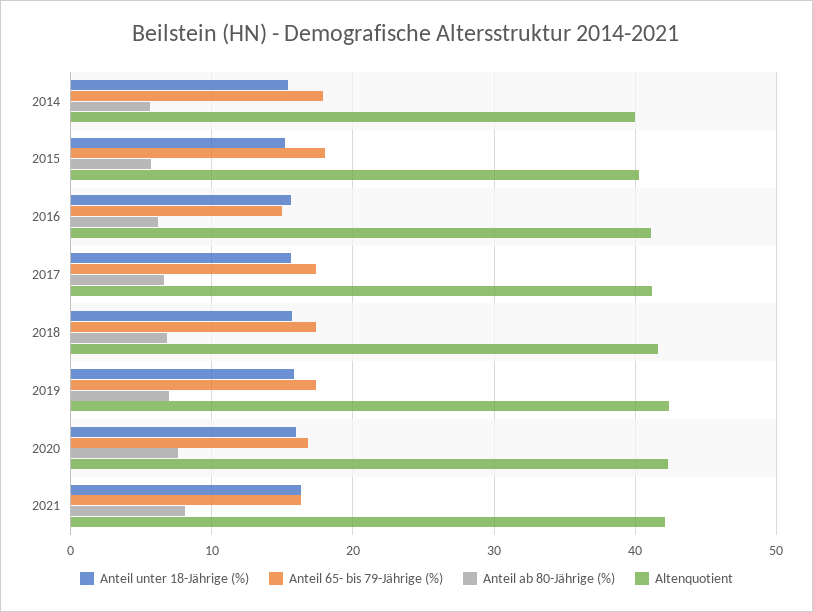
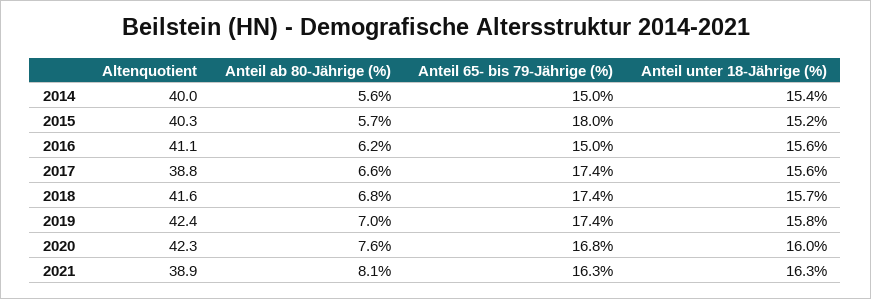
  {
    "Anteil unter 18-Jährige (%)": {
      "2014": 15.4,
      "2015": 15.2,
      "2016": 15.6,
      "2017": 15.6,
      "2018": 15.7,
      "2019": 15.8,
      "2020": 16,
      "2021": 16.3
    },
    "Anteil 65- bis 79-Jährige (%)": {
-     "2014": 18,
+     "2014": 15,
      "2015": 18,
      "2016": 15,
      "2017": 17.4,
      "2018": 17.4,
      "2019": 17.4,
      "2020": 16.8,
      "2021": 16.3
    },
    "Anteil ab 80-Jährige (%)": {
      "2014": 5.6,
      "2015": 5.7,
      "2016": 6.2,
      "2017": 6.6,
      "2018": 6.8,
      "2019": 7,
      "2020": 7.6,
      "2021": 8.1
    },
    "Altenquotient": {
      "2014": 40,
      "2015": 40.3,
      "2016": 41.1,
-     "2017": 41,
+     "2017": 38.8,
      "2018": 41.6,
      "2019": 42.4,
      "2020": 42.3,
-     "2021": 42
+     "2021": 38.9
    }
  }

